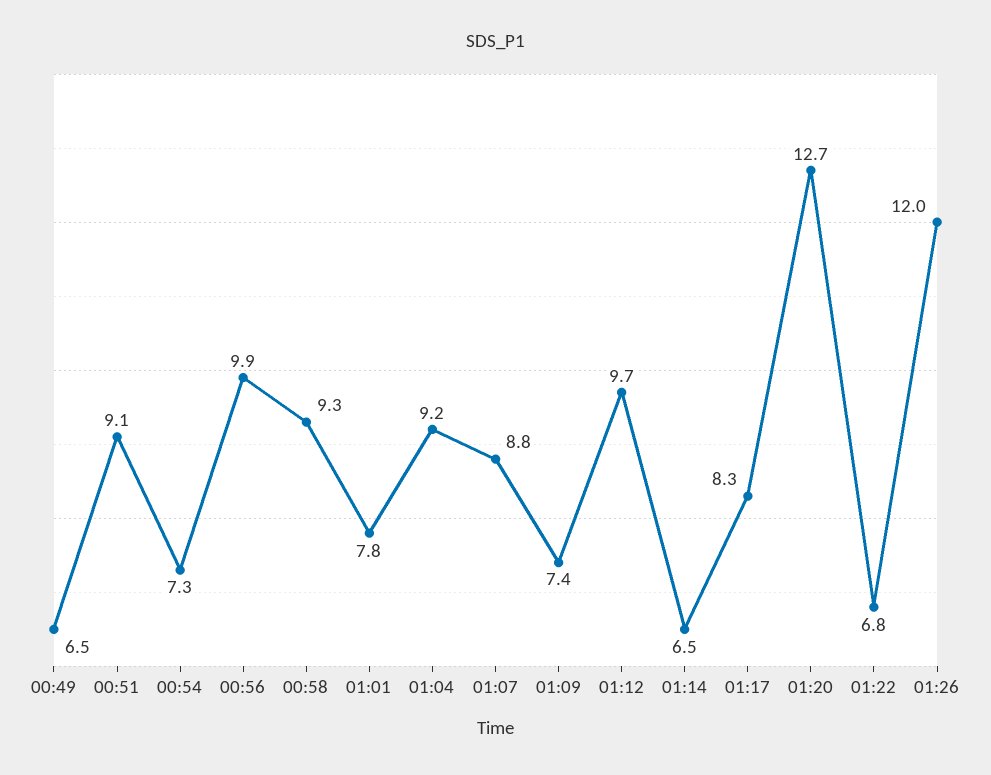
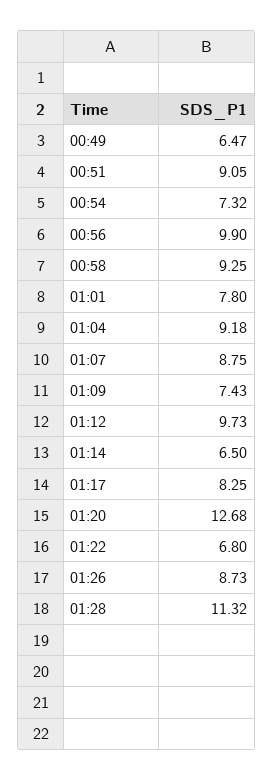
  {
    "00:49": 6.47,
    "00:51": 9.05,
    "00:54": 7.32,
    "00:56": 9.9,
    "00:58": 9.25,
    "01:01": 7.8,
    "01:04": 9.18,
    "01:07": 8.75,
    "01:09": 7.43,
    "01:12": 9.73,
    "01:14": 6.5,
    "01:17": 8.25,
    "01:20": 12.68,
    "01:22": 6.8,
-   "01:26": 12
+   "01:26": 8.73,
+   "01:28": 11.32
  }

